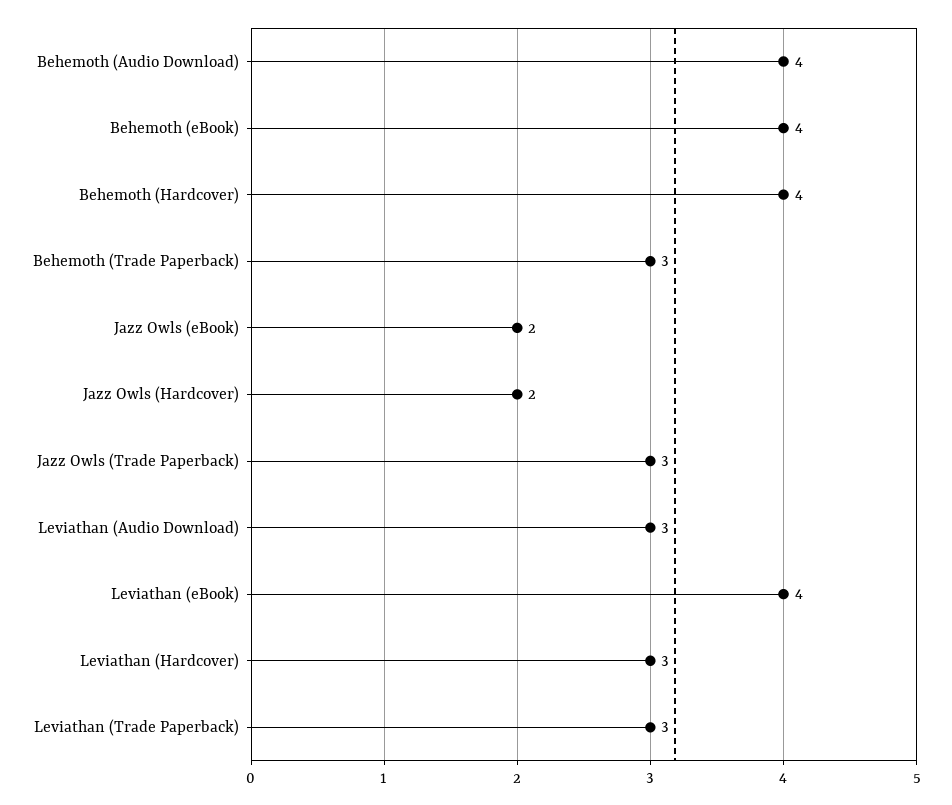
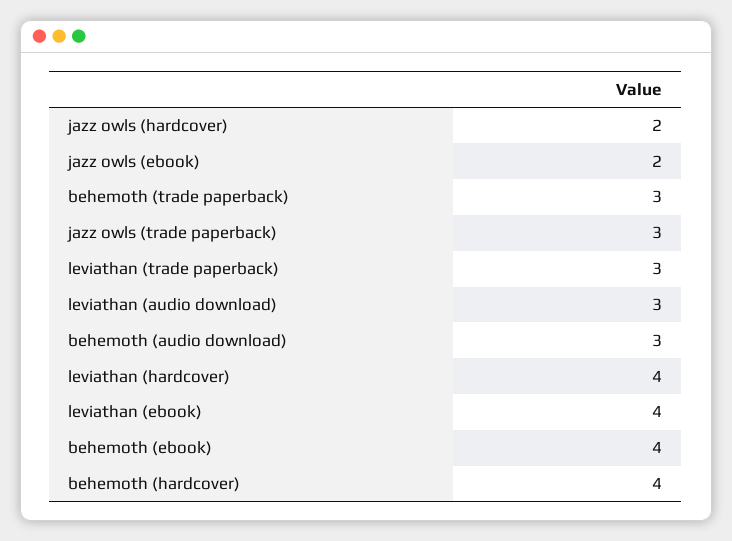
  {
-   "Behemoth (Audio Download)": 4,
+   "Behemoth (Audio Download)": 3,
    "Behemoth (eBook)": 4,
    "Behemoth (Hardcover)": 4,
    "Behemoth (Trade Paperback)": 3,
    "Jazz Owls (eBook)": 2,
    "Jazz Owls (Hardcover)": 2,
    "Jazz Owls (Trade Paperback)": 3,
    "Leviathan (Audio Download)": 3,
    "Leviathan (eBook)": 4,
-   "Leviathan (Hardcover)": 3,
+   "Leviathan (Hardcover)": 4,
    "Leviathan (Trade Paperback)": 3
  }

